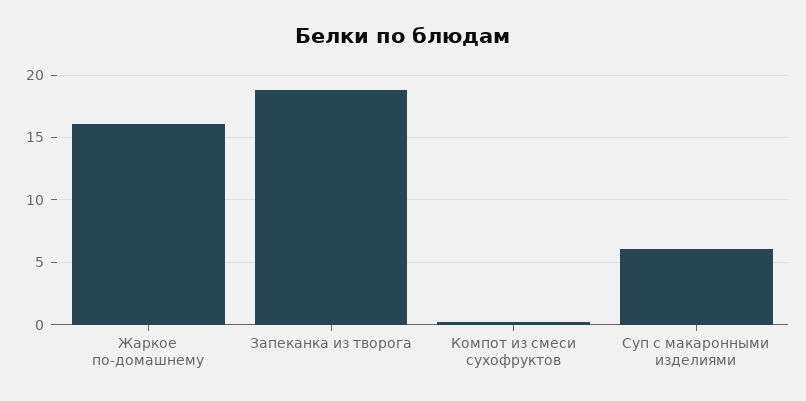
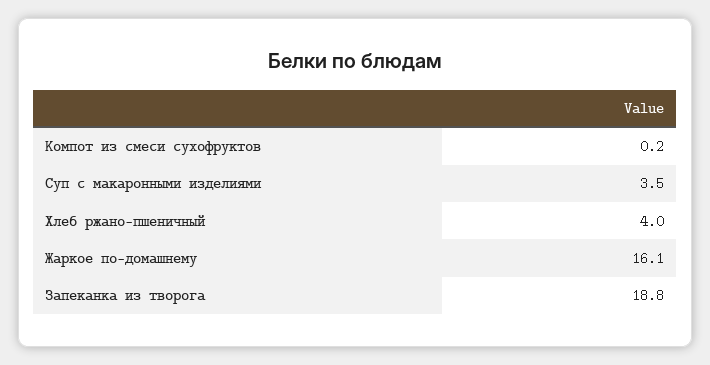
  {
    "Жаркое по-домашнему": 16.1,
    "Запеканка из творога": 18.8,
    "Компот из смеси сухофруктов": 0.2,
-   "Суп с макаронными изделиями": 6
+   "Суп с макаронными изделиями": 3.5,
+   "Хлеб ржано-пшеничный": 4
  }

